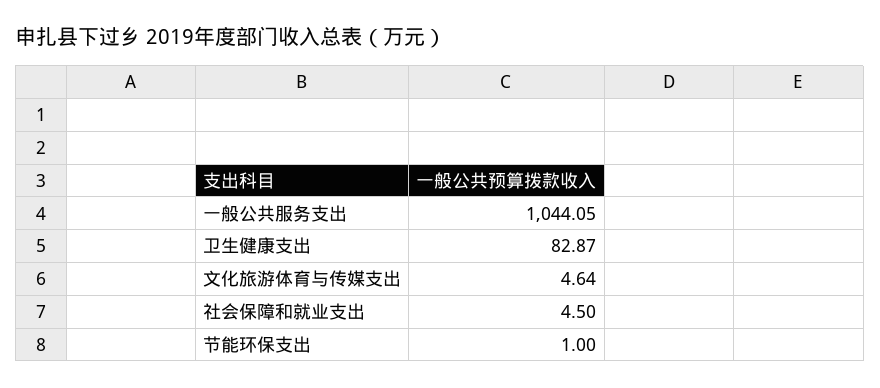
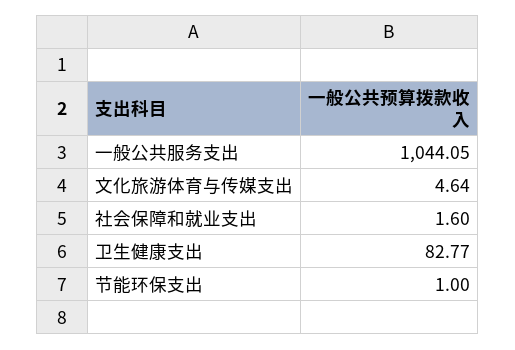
  {
    "一般公共服务支出": 1044.05,
-   "卫生健康支出": 82.87,
+   "卫生健康支出": 82.77,
    "文化旅游体育与传媒支出": 4.64,
-   "社会保障和就业支出": 4.5,
+   "社会保障和就业支出": 1.6,
    "节能环保支出": 1
  }

